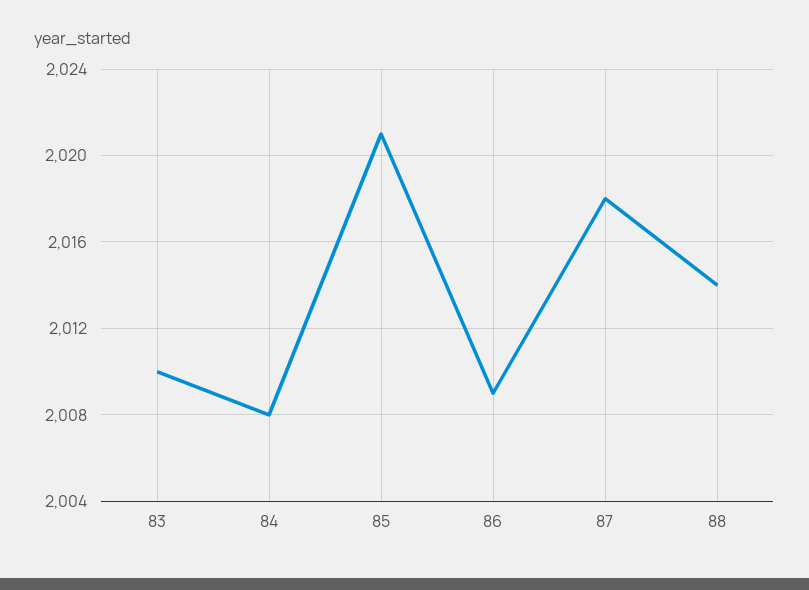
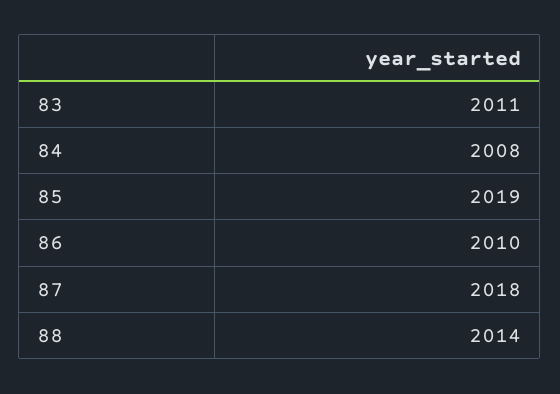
  {
-   "83": 2010,
+   "83": 2011,
    "84": 2008,
-   "85": 2021,
+   "85": 2019,
-   "86": 2009,
+   "86": 2010,
    "87": 2018,
    "88": 2014
  }

